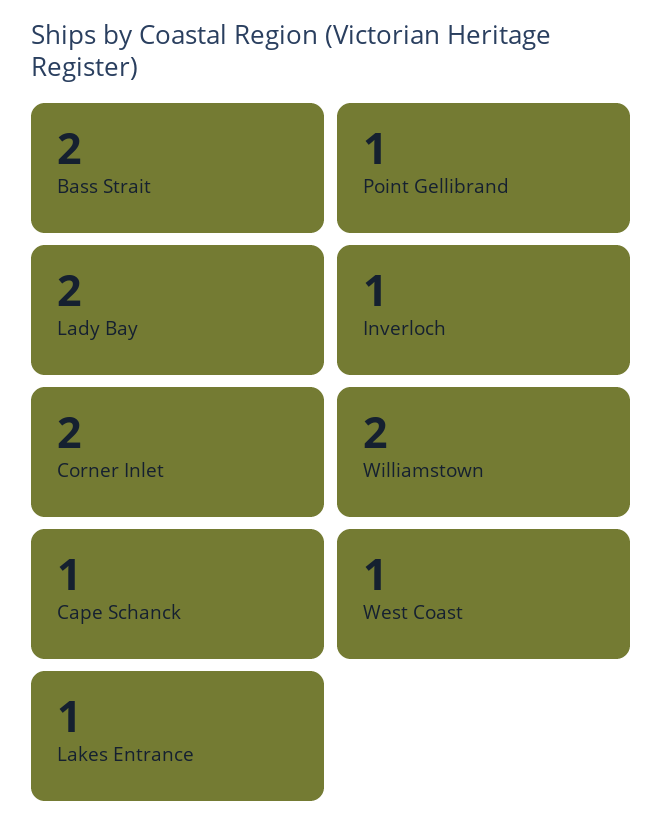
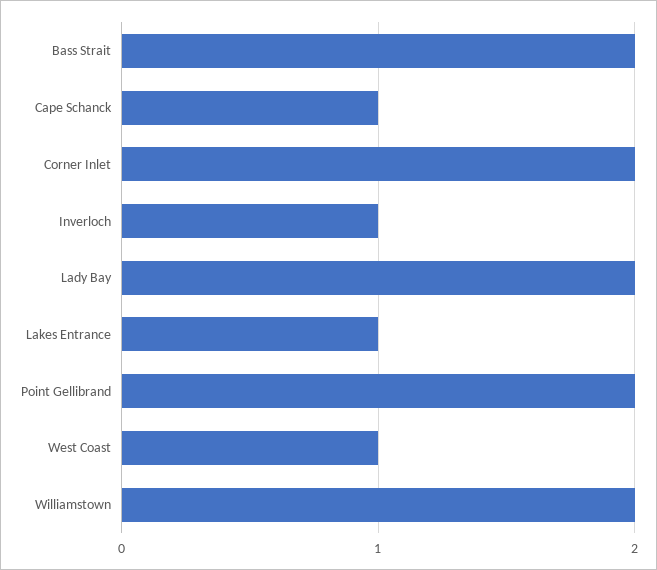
  {
    "Bass Strait": 2,
-   "Point Gellibrand": 1,
+   "Point Gellibrand": 2,
    "Lady Bay": 2,
    "Inverloch": 1,
    "Corner Inlet": 2,
    "Williamstown": 2,
    "Cape Schanck": 1,
    "West Coast": 1,
    "Lakes Entrance": 1
  }

